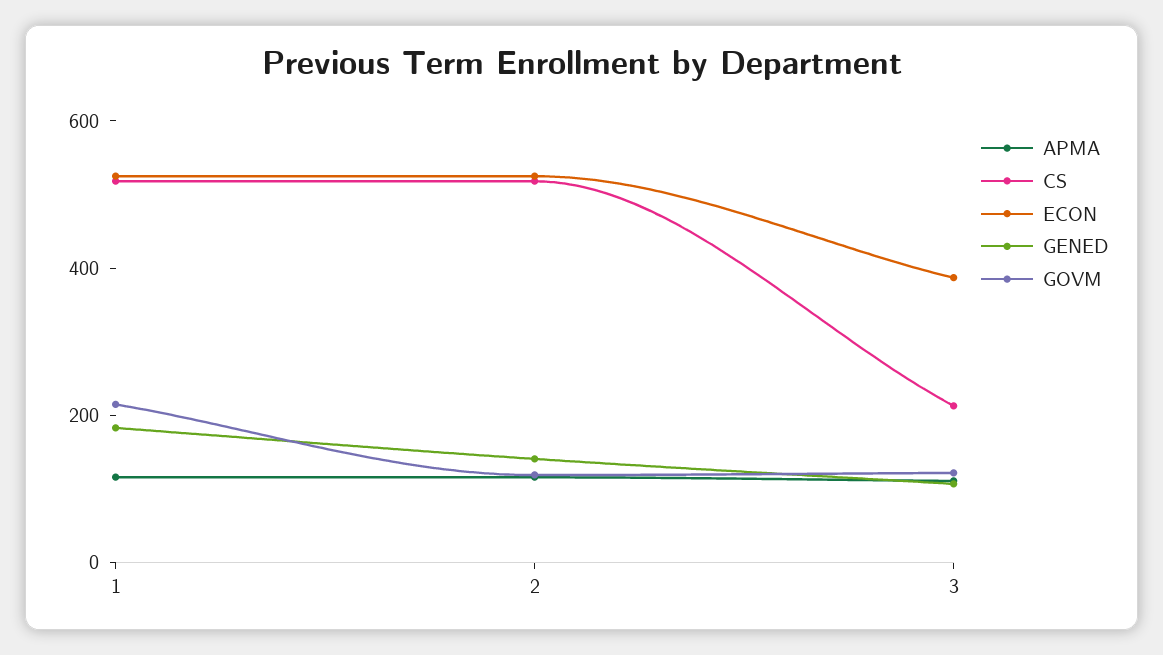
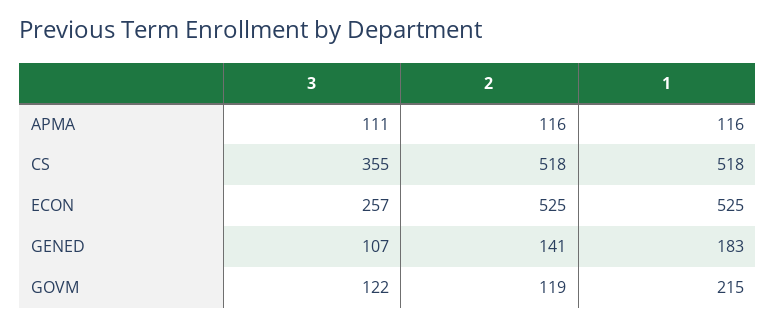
  {
    "APMA": {
      "1": 116,
      "2": 116,
      "3": 111
    },
    "CS": {
      "1": 518,
      "2": 518,
-     "3": 200
+     "3": 355
    },
    "ECON": {
      "1": 525,
      "2": 525,
-     "3": 400
+     "3": 257
    },
    "GENED": {
      "1": 183,
      "2": 141,
      "3": 107
    },
    "GOVM": {
      "1": 215,
      "2": 119,
      "3": 122
    }
  }

